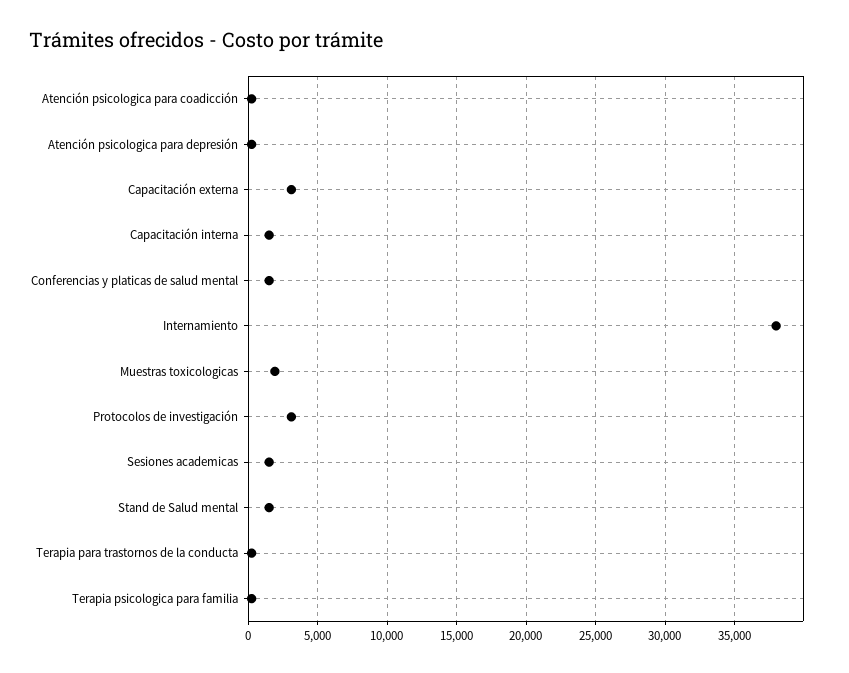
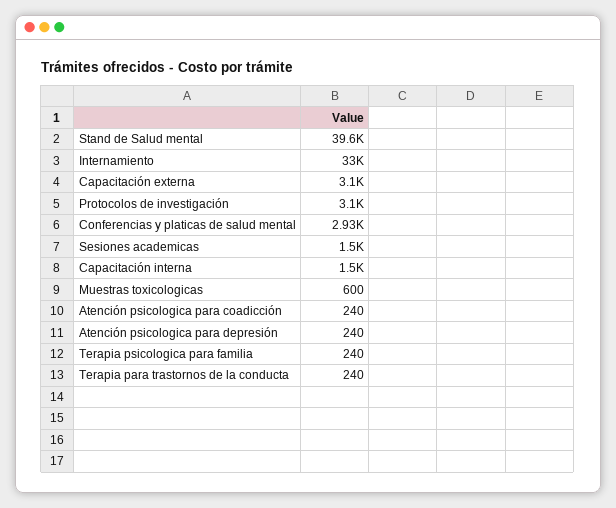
  {
    "Atención psicologica para coadicción": 240,
    "Atención psicologica para depresión": 240,
    "Capacitación externa": 3100,
    "Capacitación interna": 1500,
-   "Conferencias y platicas de salud mental": 1500,
+   "Conferencias y platicas de salud mental": 2930,
-   "Internamiento": 38000,
+   "Internamiento": 33000,
-   "Muestras toxicologicas": 2000,
+   "Muestras toxicologicas": 600,
    "Protocolos de investigación": 3100,
    "Sesiones academicas": 1500,
-   "Stand de Salud mental": 1500,
+   "Stand de Salud mental": 39600,
    "Terapia para trastornos de la conducta": 240,
    "Terapia psicologica para familia": 240
  }

